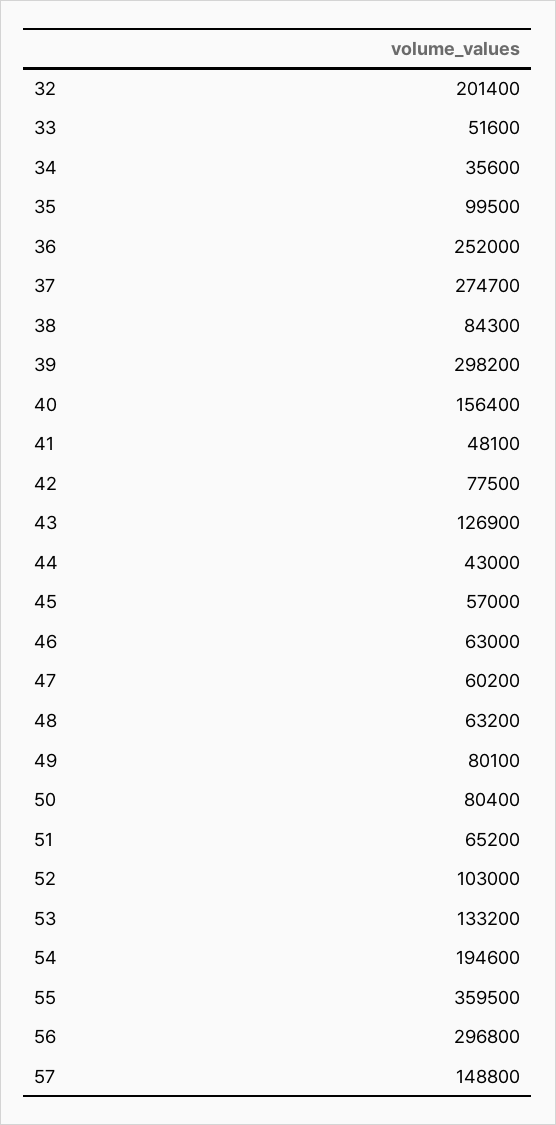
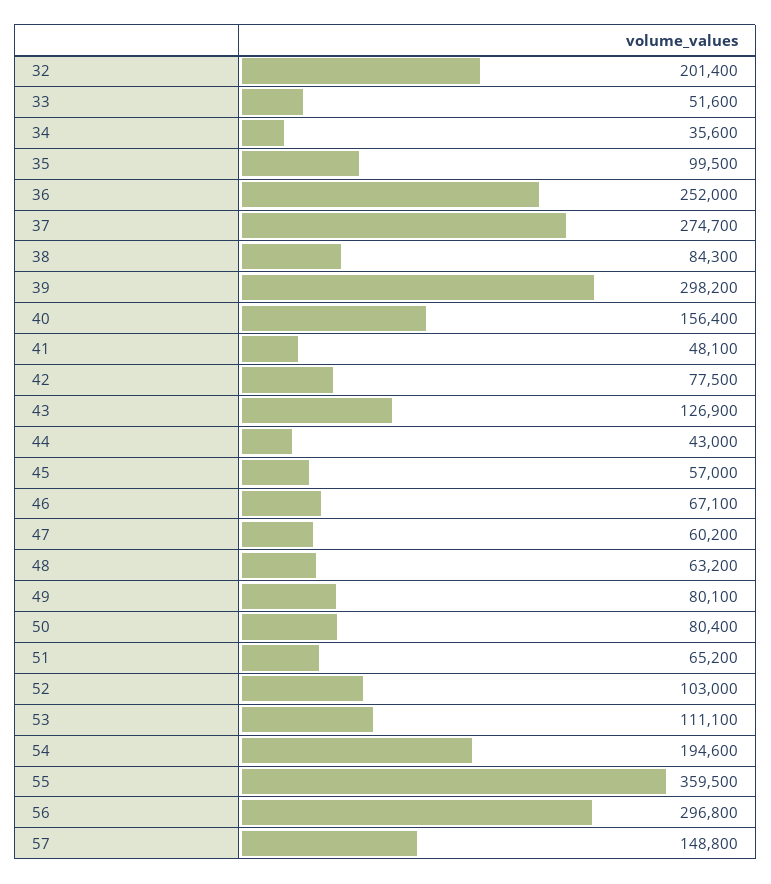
  {
    "32": 201400,
    "33": 51600,
    "34": 35600,
    "35": 99500,
    "36": 252000,
    "37": 274700,
    "38": 84300,
    "39": 298200,
    "40": 156400,
    "41": 48100,
    "42": 77500,
    "43": 126900,
    "44": 43000,
    "45": 57000,
-   "46": 63000,
+   "46": 67100,
    "47": 60200,
    "48": 63200,
    "49": 80100,
    "50": 80400,
    "51": 65200,
    "52": 103000,
-   "53": 133200,
+   "53": 111100,
    "54": 194600,
    "55": 359500,
    "56": 296800,
    "57": 148800
  }

